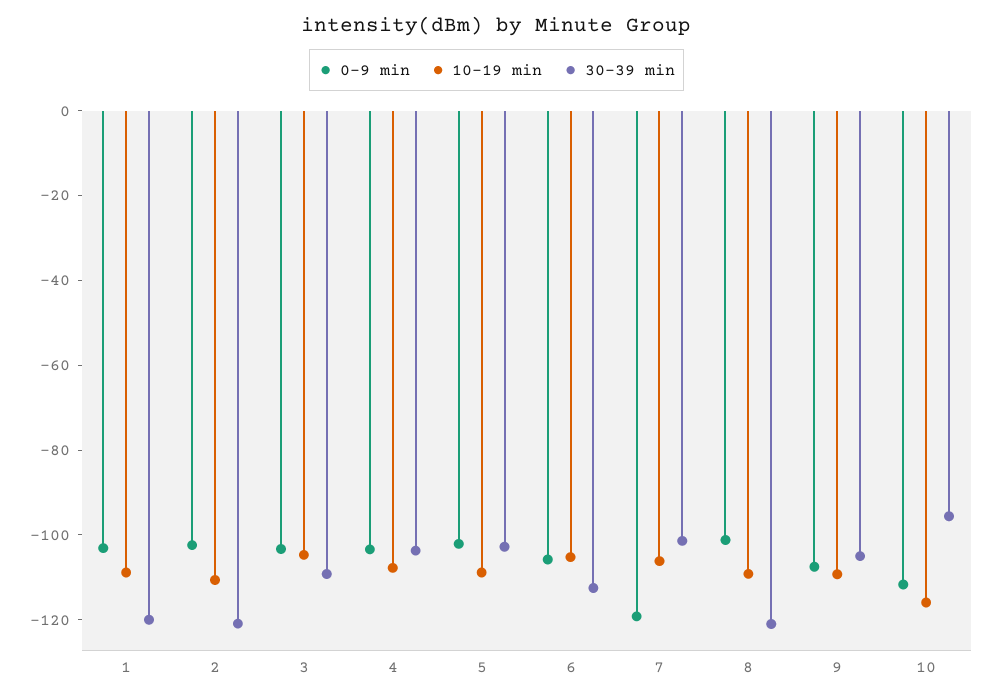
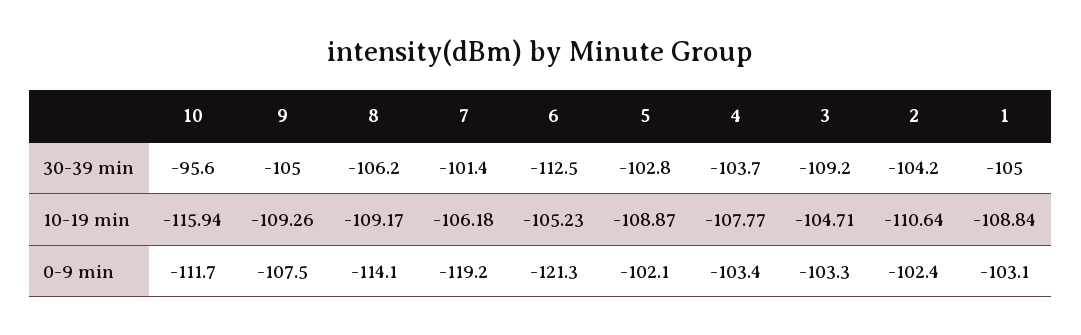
  {
    "0-9 min": {
      "1": -103.1,
      "2": -102.4,
      "3": -103.3,
      "4": -103.4,
      "5": -102.1,
-     "6": -105,
+     "6": -121.3,
      "7": -119.2,
-     "8": -100,
+     "8": -114.1,
      "9": -107.5,
      "10": -111.7
    },
    "10-19 min": {
      "1": -108.84,
      "2": -110.64,
      "3": -104.71,
      "4": -107.77,
      "5": -108.87,
      "6": -105.23,
      "7": -106.18,
      "8": -109.17,
      "9": -109.26,
      "10": -115.94
    },
    "30-39 min": {
-     "1": -120,
+     "1": -105,
-     "2": -120,
+     "2": -104.2,
      "3": -109.2,
      "4": -103.7,
      "5": -102.8,
      "6": -112.5,
      "7": -101.4,
-     "8": -120,
+     "8": -106.2,
      "9": -105,
      "10": -95.6
    }
  }

